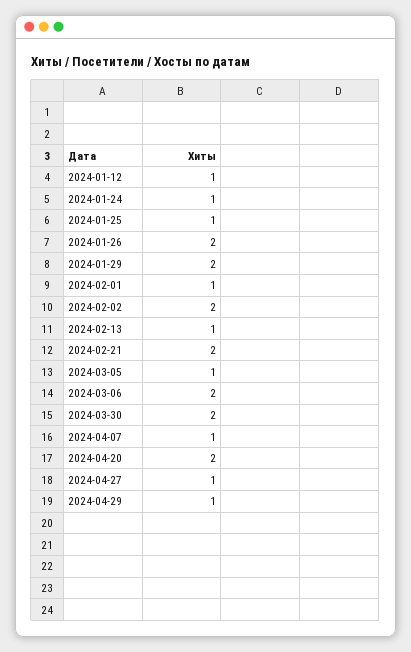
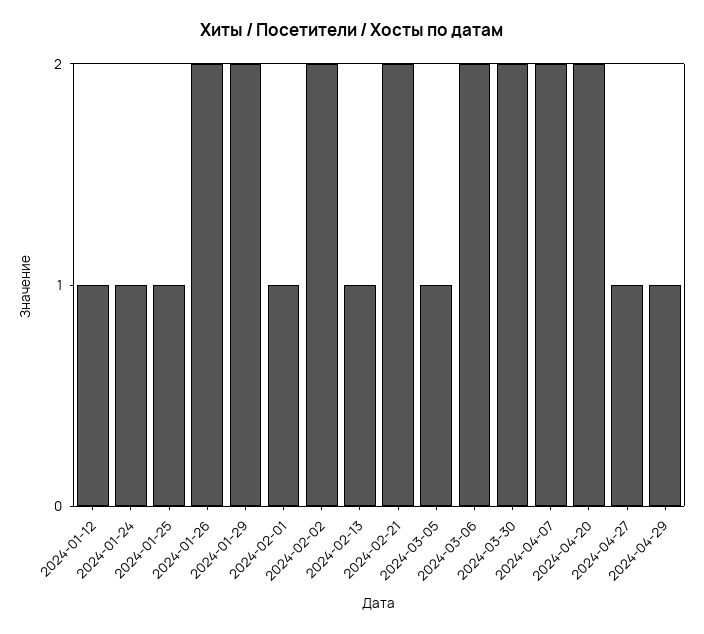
  {
    "2024-01-12": 1,
    "2024-01-24": 1,
    "2024-01-25": 1,
    "2024-01-26": 2,
    "2024-01-29": 2,
    "2024-02-01": 1,
    "2024-02-02": 2,
    "2024-02-13": 1,
    "2024-02-21": 2,
    "2024-03-05": 1,
    "2024-03-06": 2,
    "2024-03-30": 2,
-   "2024-04-07": 1,
+   "2024-04-07": 2,
    "2024-04-20": 2,
    "2024-04-27": 1,
    "2024-04-29": 1
  }

